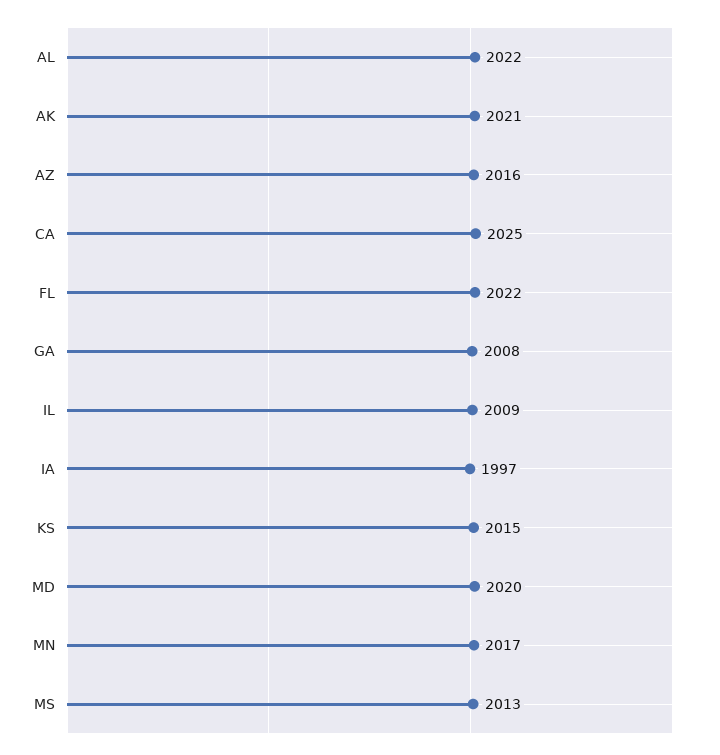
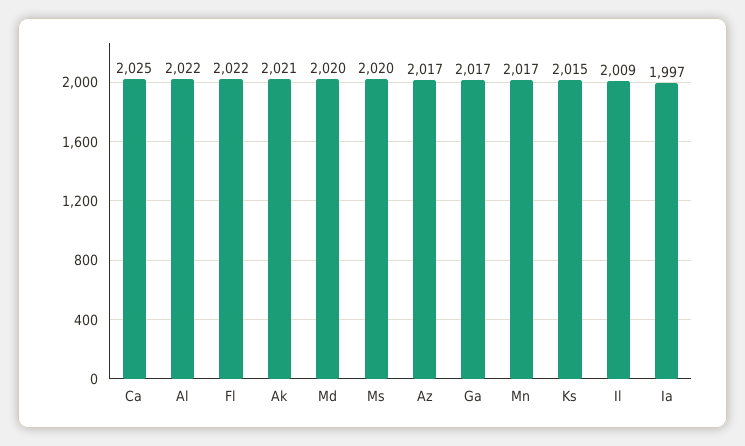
  {
    "AL": 2022,
    "AK": 2021,
-   "AZ": 2016,
+   "AZ": 2017,
    "CA": 2025,
    "FL": 2022,
-   "GA": 2008,
+   "GA": 2017,
    "IL": 2009,
    "IA": 1997,
    "KS": 2015,
    "MD": 2020,
    "MN": 2017,
-   "MS": 2013
+   "MS": 2020
  }

